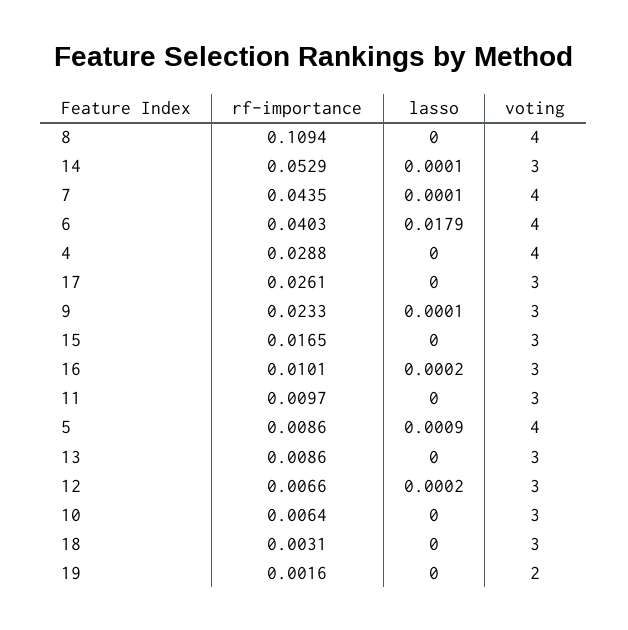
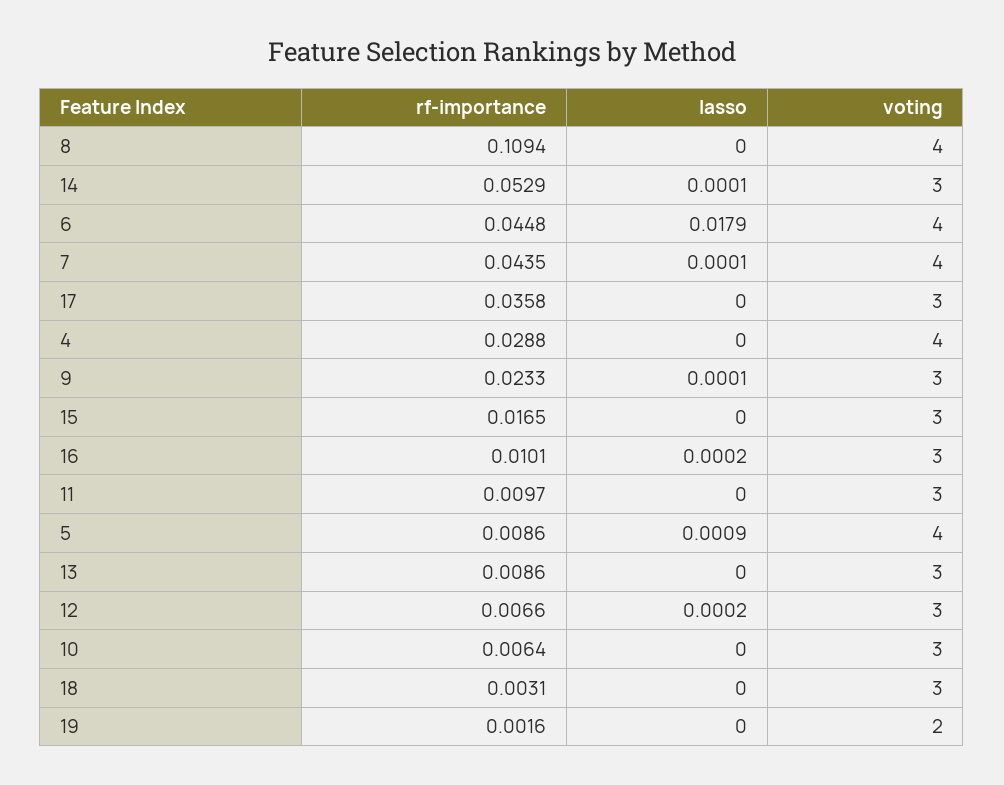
  {
    "rf-importance": {
      "8": 0.1094,
      "14": 0.0529,
      "7": 0.0435,
-     "6": 0.0403,
+     "6": 0.0448,
      "4": 0.0288,
-     "17": 0.0261,
+     "17": 0.0358,
      "9": 0.0233,
      "15": 0.0165,
      "16": 0.0101,
      "11": 0.0097,
      "5": 0.0086,
      "13": 0.0086,
      "12": 0.0066,
      "10": 0.0064,
      "18": 0.0031,
      "19": 0.0016
    },
    "lasso": {
      "8": 0,
      "14": 0.0001,
      "7": 0.0001,
      "6": 0.0179,
      "4": 0,
      "17": 0,
      "9": 0.0001,
      "15": 0,
      "16": 0.0002,
      "11": 0,
      "5": 0.0009,
      "13": 0,
      "12": 0.0002,
      "10": 0,
      "18": 0,
      "19": 0
    },
    "voting": {
      "8": 4,
      "14": 3,
      "7": 4,
      "6": 4,
      "4": 4,
      "17": 3,
      "9": 3,
      "15": 3,
      "16": 3,
      "11": 3,
      "5": 4,
      "13": 3,
      "12": 3,
      "10": 3,
      "18": 3,
      "19": 2
    }
  }

